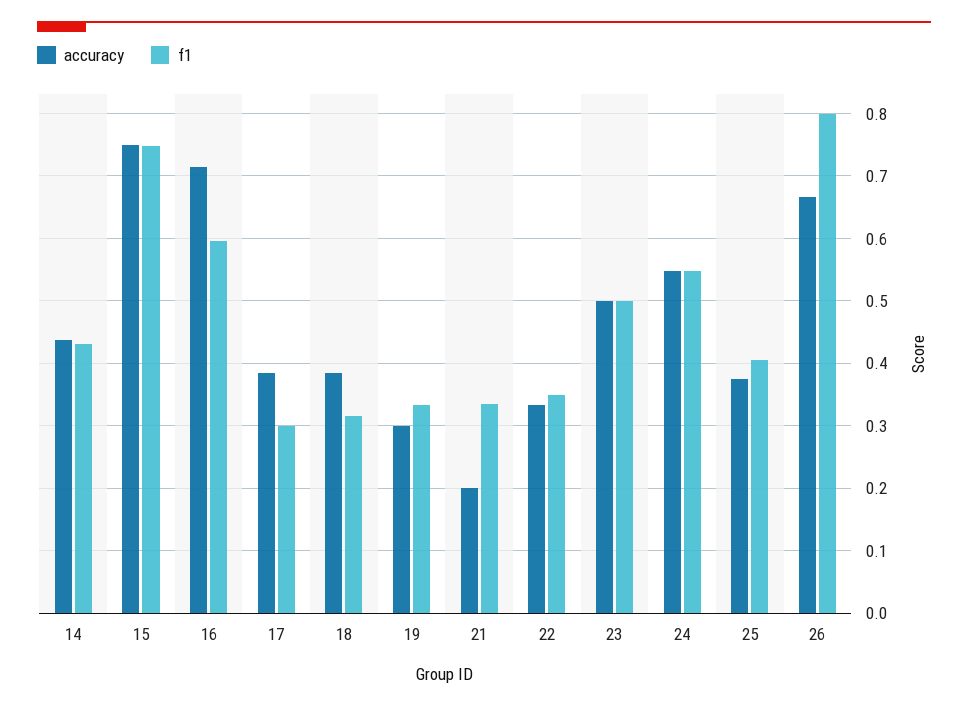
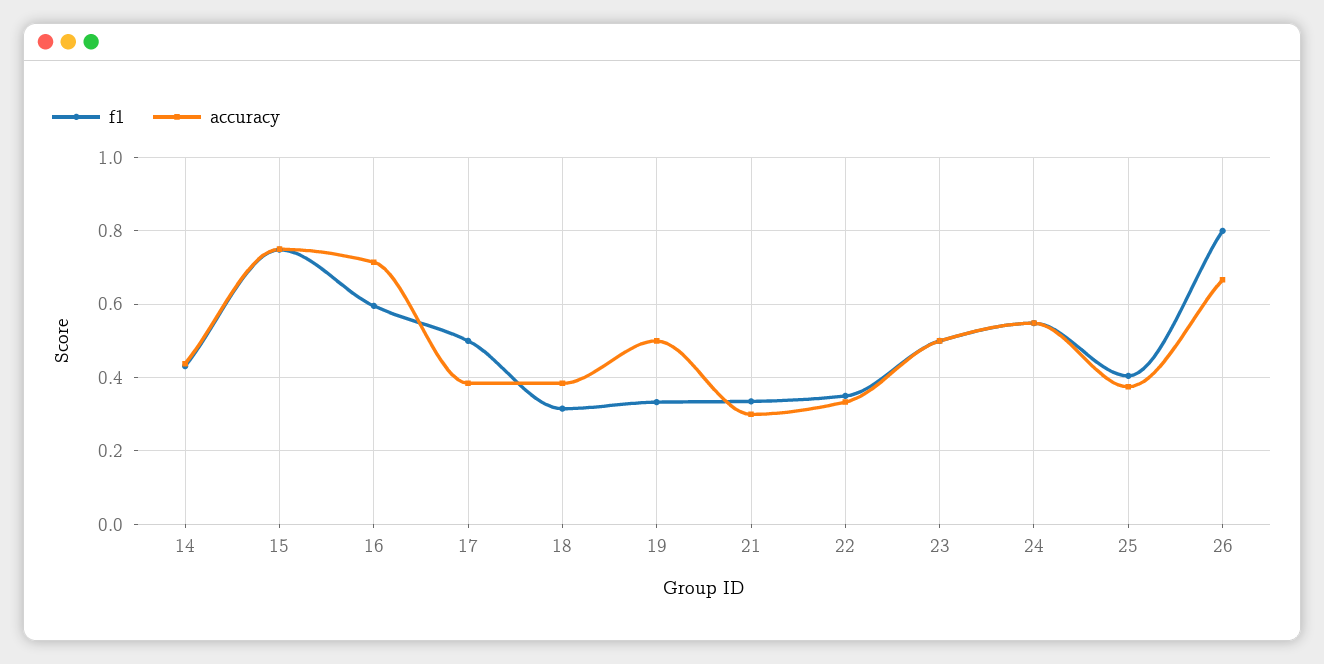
  {
    "accuracy": {
      "14": 0.44,
      "15": 0.75,
      "16": 0.71,
      "17": 0.38,
      "18": 0.38,
-     "19": 0.3,
+     "19": 0.5,
-     "21": 0.2,
+     "21": 0.3,
      "22": 0.33,
      "23": 0.5,
      "24": 0.55,
      "25": 0.38,
      "26": 0.67
    },
    "f1": {
      "14": 0.43,
      "15": 0.75,
      "16": 0.6,
-     "17": 0.3,
+     "17": 0.5,
      "18": 0.32,
      "19": 0.33,
      "21": 0.34,
      "22": 0.35,
      "23": 0.5,
      "24": 0.55,
      "25": 0.4,
      "26": 0.8
    }
  }

